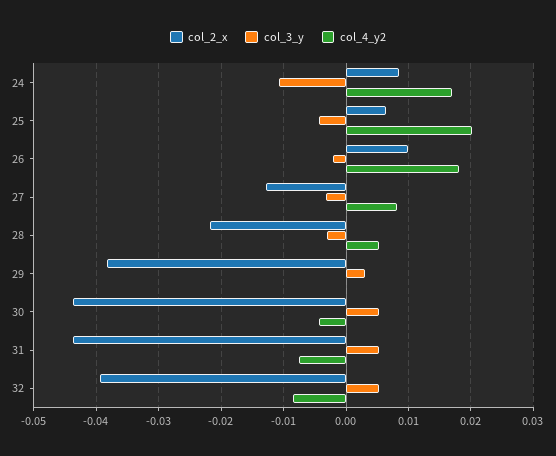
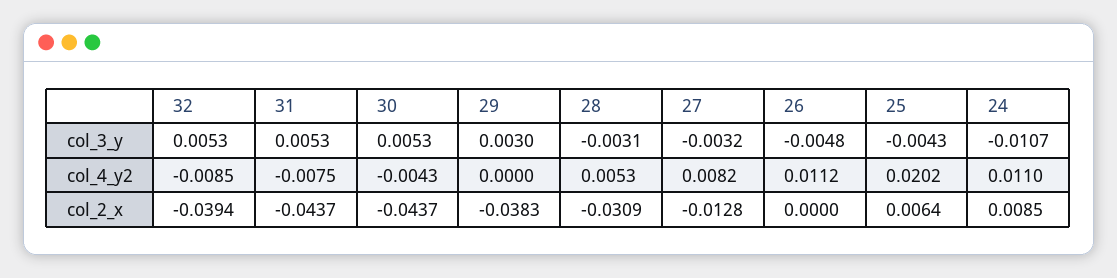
  {
    "col_2_x": {
      "24": 0.0085,
      "25": 0.0064,
-     "26": 0.01,
+     "26": 0,
      "27": -0.0128,
-     "28": -0.022,
+     "28": -0.0309,
      "29": -0.0383,
      "30": -0.0437,
      "31": -0.0437,
      "32": -0.0394
    },
    "col_3_y": {
      "24": -0.0107,
      "25": -0.0043,
-     "26": -0.002,
+     "26": -0.0048,
      "27": -0.0032,
      "28": -0.0031,
      "29": 0.003,
      "30": 0.0053,
      "31": 0.0053,
      "32": 0.0053
    },
    "col_4_y2": {
-     "24": 0.017,
+     "24": 0.011,
      "25": 0.0202,
-     "26": 0.018,
+     "26": 0.0112,
      "27": 0.0082,
      "28": 0.0053,
      "29": 0,
      "30": -0.0043,
      "31": -0.0075,
      "32": -0.0085
    }
  }

